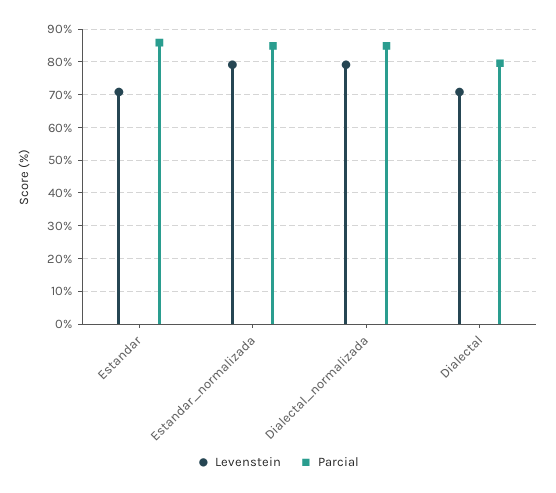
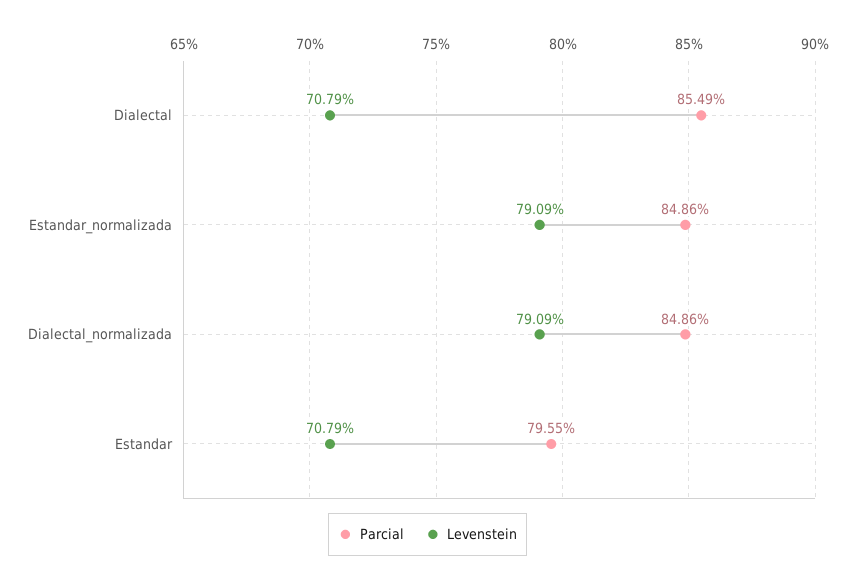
  {
    "Levenstein": {
      "Estandar": 70.79,
      "Estandar_normalizada": 79.09,
      "Dialectal_normalizada": 79.09,
      "Dialectal": 70.79
    },
    "Parcial": {
-     "Estandar": 86,
+     "Estandar": 79.55,
      "Estandar_normalizada": 84.86,
      "Dialectal_normalizada": 84.86,
-     "Dialectal": 80
+     "Dialectal": 85.49
    }
  }

